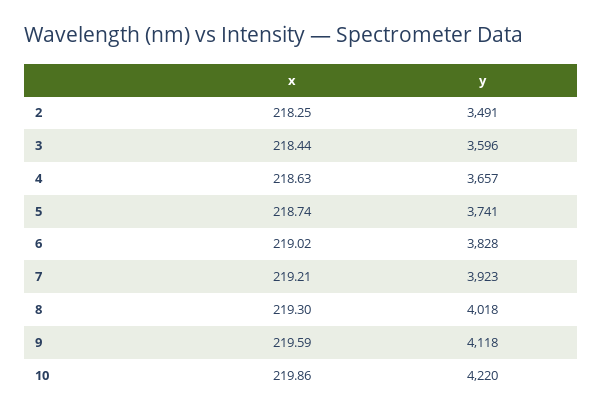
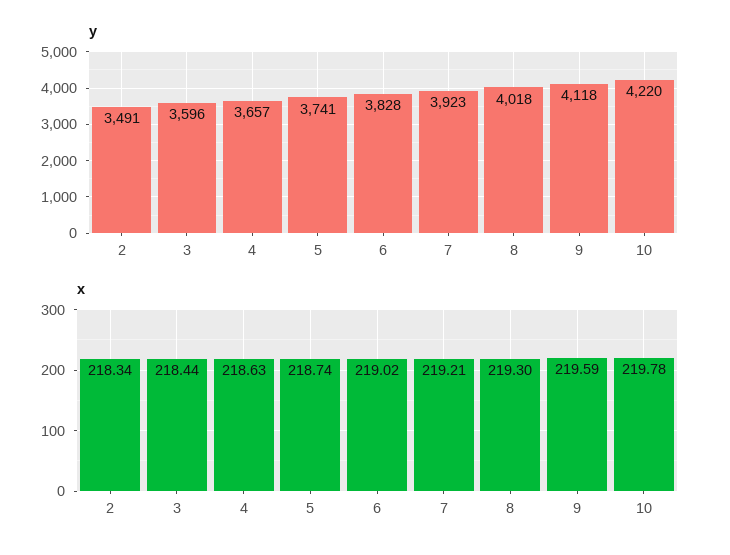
  {
    "x": {
-     "2": 218.25,
+     "2": 218.34,
      "3": 218.44,
      "4": 218.63,
      "5": 218.74,
      "6": 219.02,
      "7": 219.21,
      "8": 219.3,
      "9": 219.59,
-     "10": 219.86
+     "10": 219.78
    },
    "y": {
      "2": 3491,
      "3": 3596,
      "4": 3657,
      "5": 3741,
      "6": 3828,
      "7": 3923,
      "8": 4018,
      "9": 4118,
      "10": 4220
    }
  }

